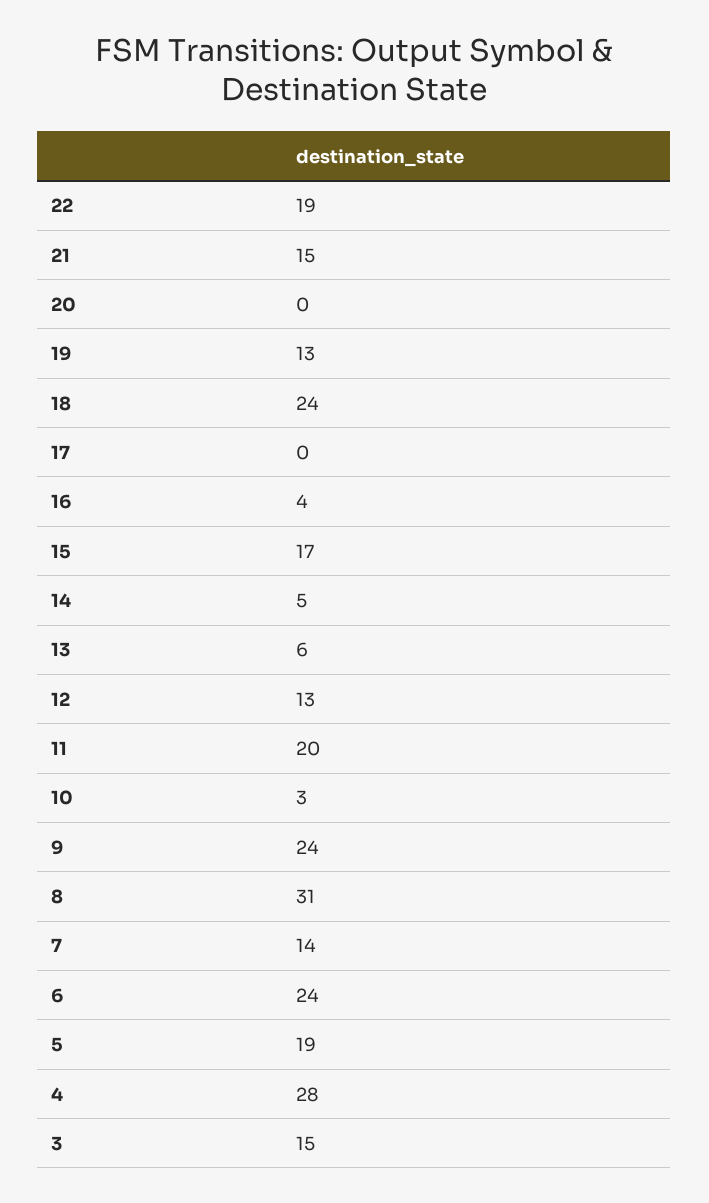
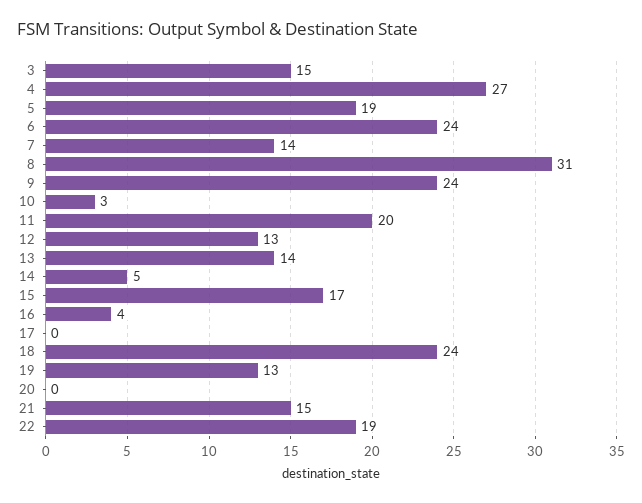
  {
    "22": 19,
    "21": 15,
    "20": 0,
    "19": 13,
    "18": 24,
    "17": 0,
    "16": 4,
    "15": 17,
    "14": 5,
-   "13": 6,
+   "13": 14,
    "12": 13,
    "11": 20,
    "10": 3,
    "9": 24,
    "8": 31,
    "7": 14,
    "6": 24,
    "5": 19,
-   "4": 28,
+   "4": 27,
    "3": 15
  }

